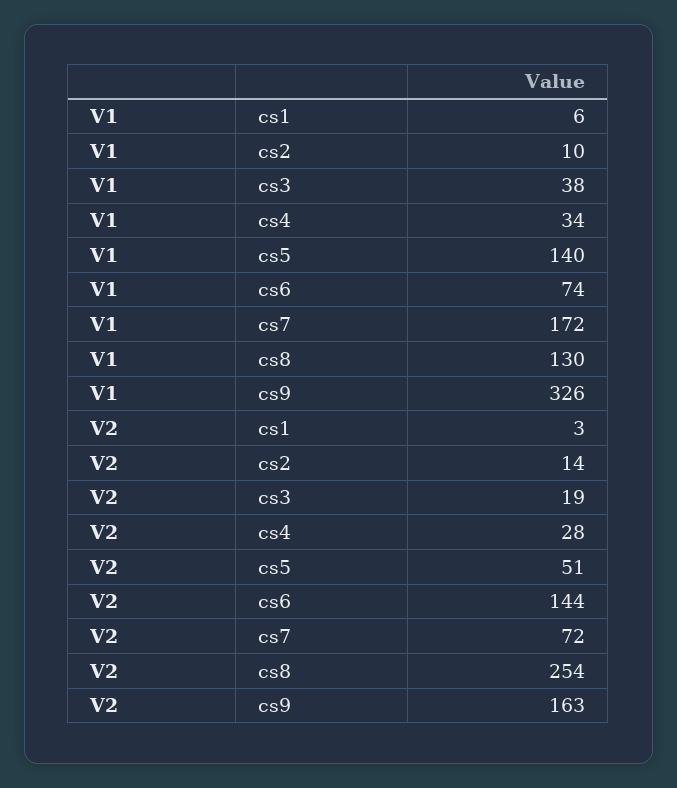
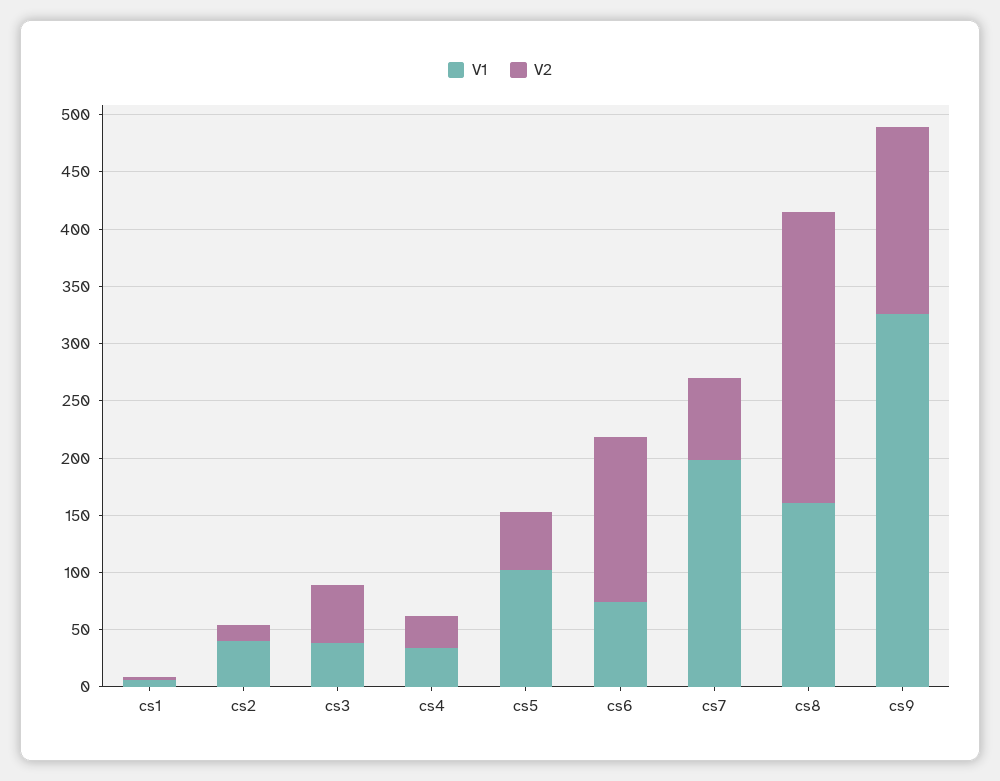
  {
    "V1": {
      "cs1": 6,
-     "cs2": 10,
+     "cs2": 40,
      "cs3": 38,
      "cs4": 34,
-     "cs5": 140,
+     "cs5": 100,
      "cs6": 74,
-     "cs7": 172,
+     "cs7": 200,
-     "cs8": 130,
+     "cs8": 160,
      "cs9": 326
    },
    "V2": {
      "cs1": 3,
      "cs2": 14,
-     "cs3": 19,
+     "cs3": 50,
      "cs4": 28,
      "cs5": 51,
      "cs6": 144,
      "cs7": 72,
      "cs8": 254,
      "cs9": 163
    }
  }

